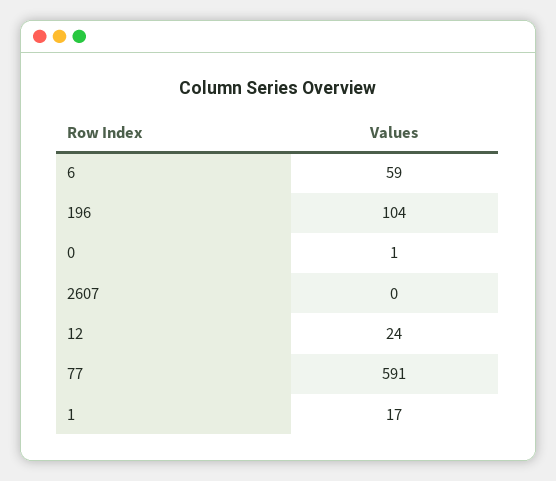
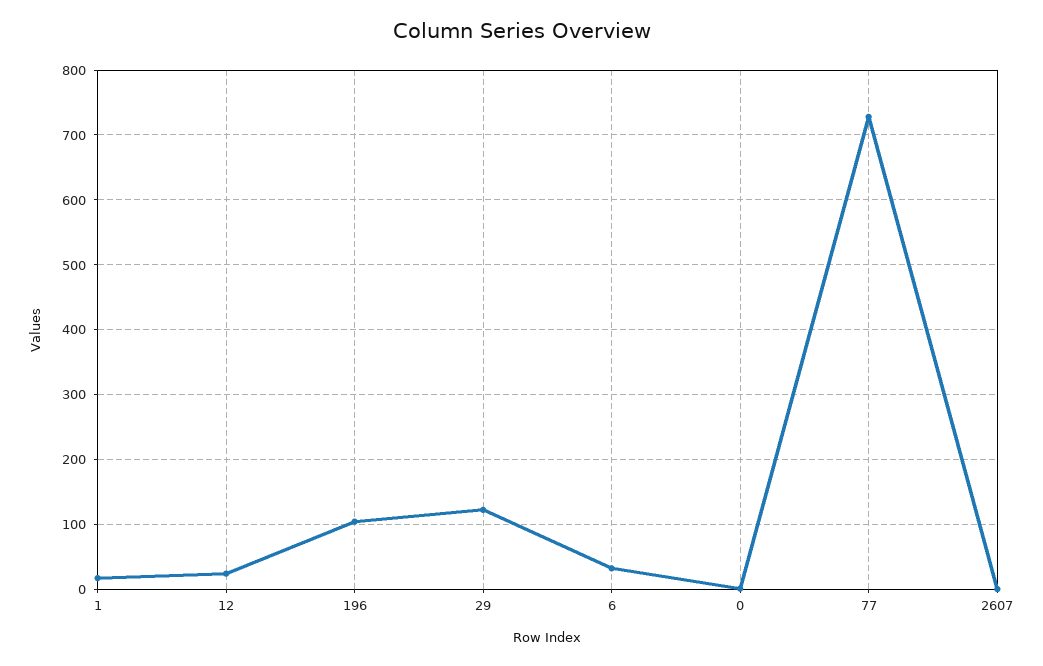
  {
-   "6": 59,
+   "6": 30,
    "196": 104,
    "0": 1,
    "2607": 0,
    "12": 24,
-   "77": 591,
+   "77": 730,
-   "1": 17
+   "1": 17,
+   "29": 120
  }

